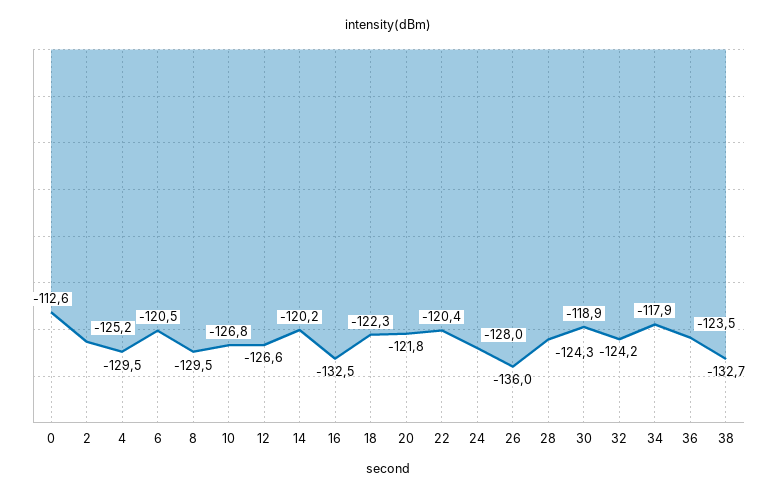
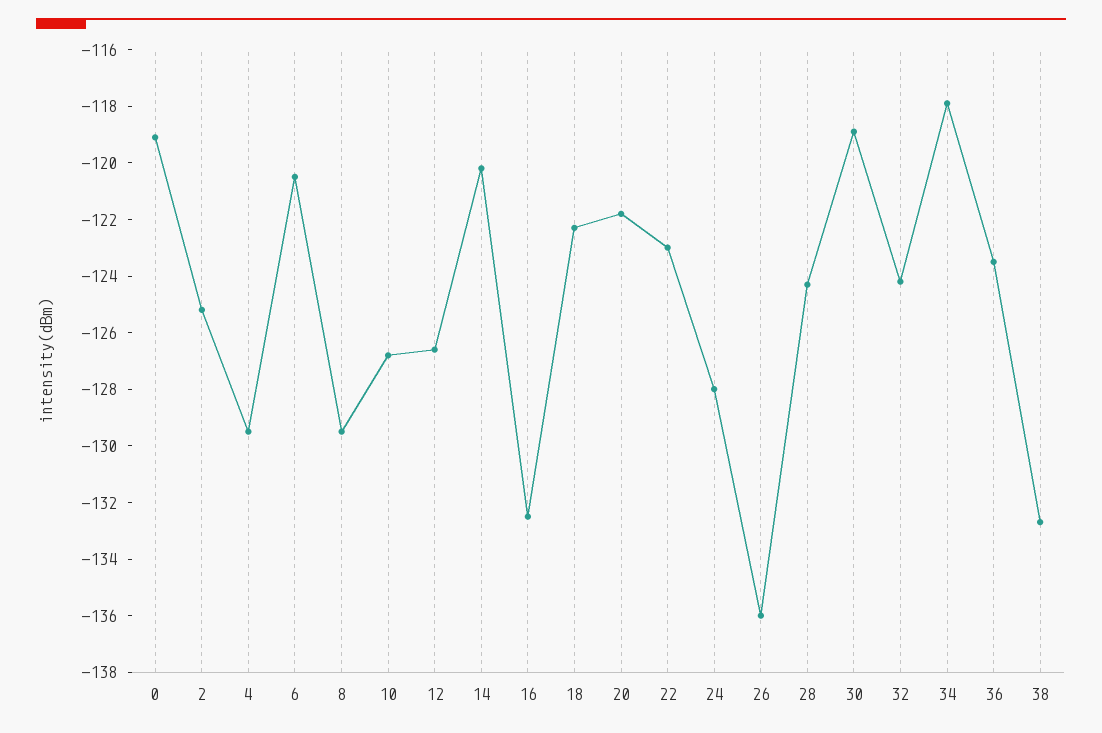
  {
-   "0": -112.6,
+   "0": -119,
    "2": -125.2,
    "4": -129.5,
    "6": -120.5,
    "8": -129.5,
    "10": -126.8,
    "12": -126.6,
    "14": -120.2,
    "16": -132.5,
    "18": -122.3,
    "20": -121.8,
-   "22": -120.4,
+   "22": -123,
    "24": -128,
    "26": -136,
    "28": -124.3,
    "30": -118.9,
    "32": -124.2,
    "34": -117.9,
    "36": -123.5,
    "38": -132.7
  }

